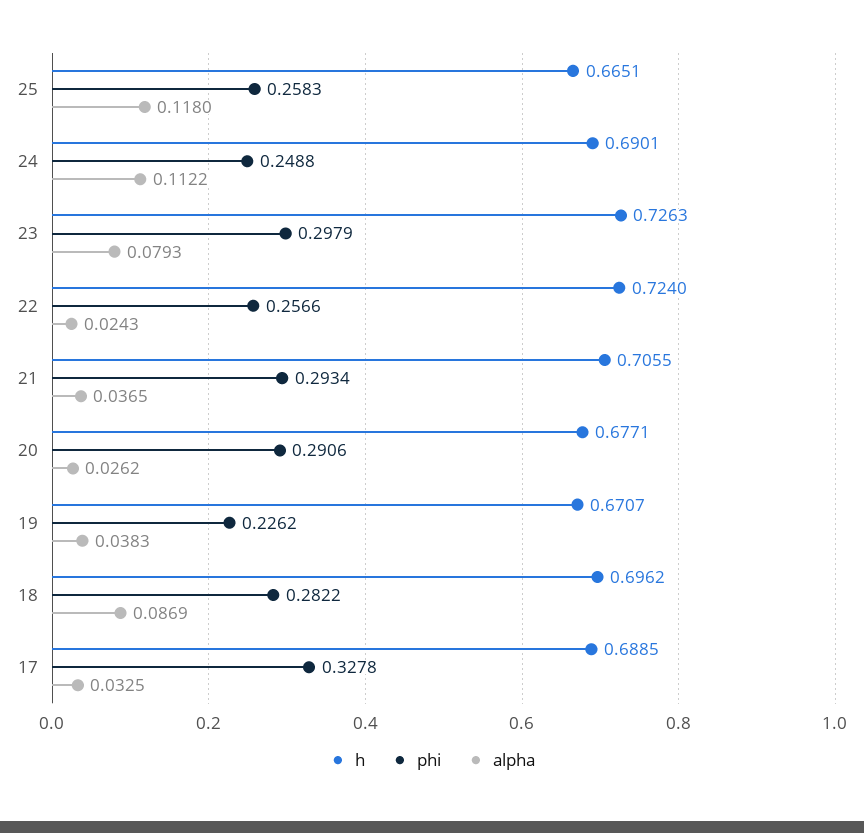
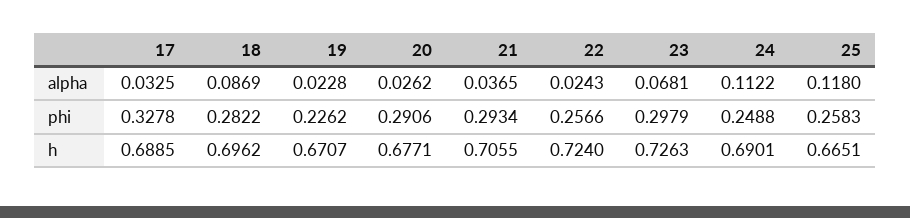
  {
    "h": {
      "25": 0.6651,
      "24": 0.6901,
      "23": 0.7263,
      "22": 0.724,
      "21": 0.7055,
      "20": 0.6771,
      "19": 0.6707,
      "18": 0.6962,
      "17": 0.6885
    },
    "phi": {
      "25": 0.2583,
      "24": 0.2488,
      "23": 0.2979,
      "22": 0.2566,
      "21": 0.2934,
      "20": 0.2906,
      "19": 0.2262,
      "18": 0.2822,
      "17": 0.3278
    },
    "alpha": {
      "25": 0.118,
      "24": 0.1122,
-     "23": 0.0793,
+     "23": 0.0681,
      "22": 0.0243,
      "21": 0.0365,
      "20": 0.0262,
-     "19": 0.0383,
+     "19": 0.0228,
      "18": 0.0869,
      "17": 0.0325
    }
  }

